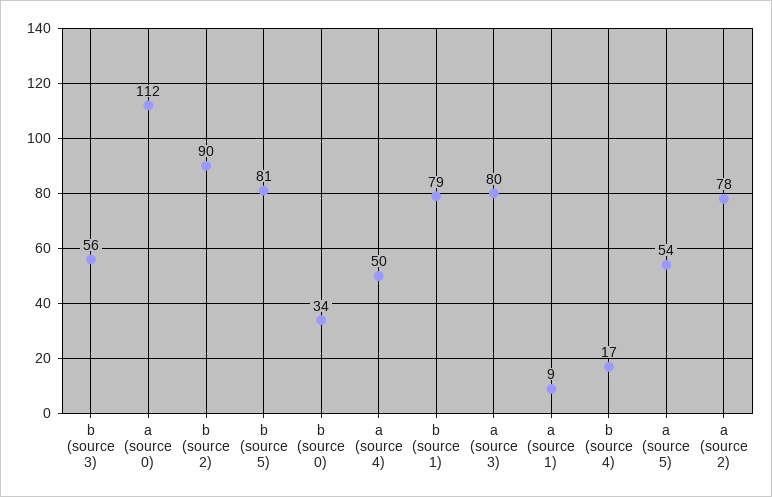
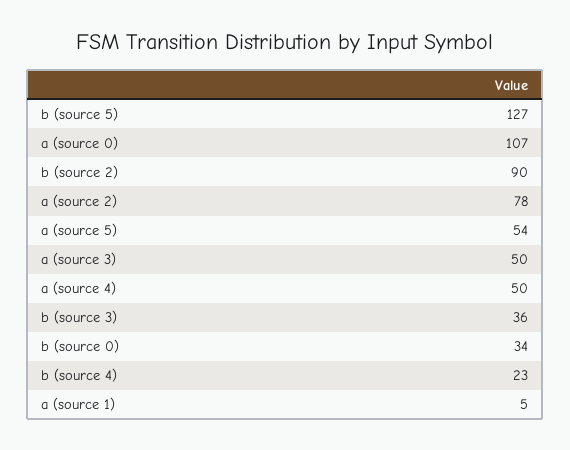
  {
-   "b (source 3)": 56,
+   "b (source 3)": 36,
-   "a (source 0)": 112,
+   "a (source 0)": 107,
    "b (source 2)": 90,
-   "b (source 5)": 81,
+   "b (source 5)": 127,
    "b (source 0)": 34,
    "a (source 4)": 50,
-   "b (source 1)": 79,
-   "a (source 3)": 80,
+   "a (source 3)": 50,
-   "a (source 1)": 9,
+   "a (source 1)": 5,
-   "b (source 4)": 17,
+   "b (source 4)": 23,
    "a (source 5)": 54,
    "a (source 2)": 78
  }

